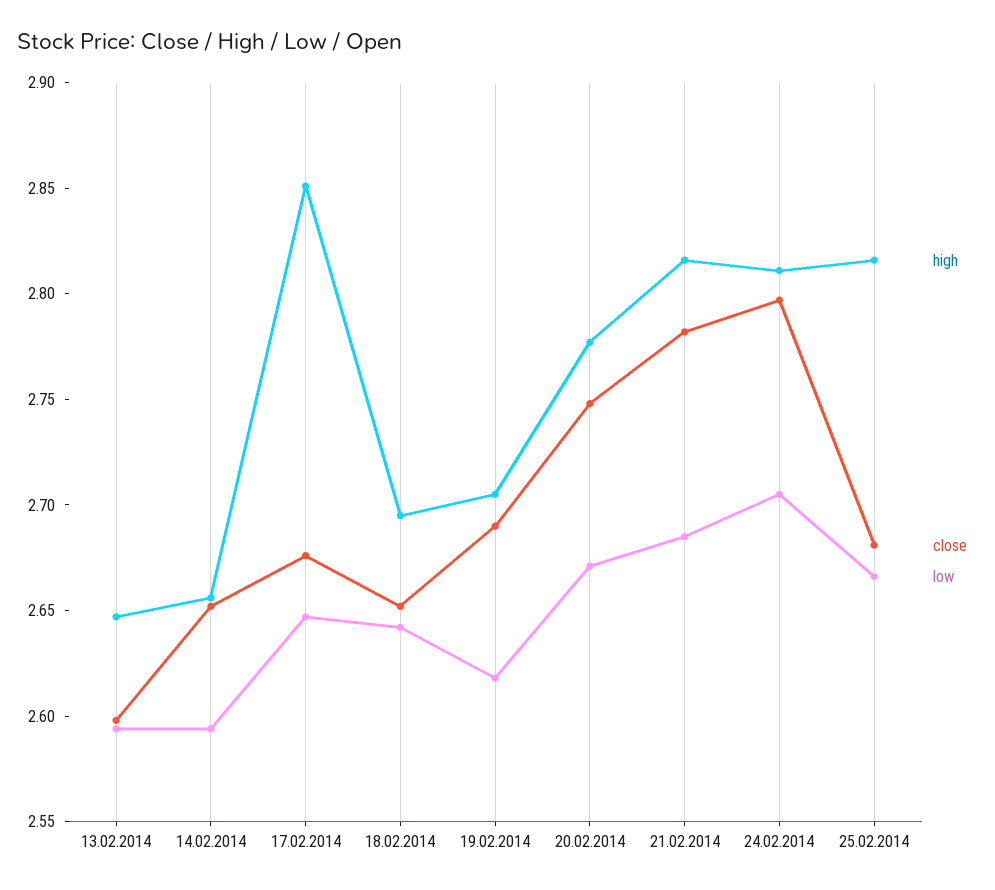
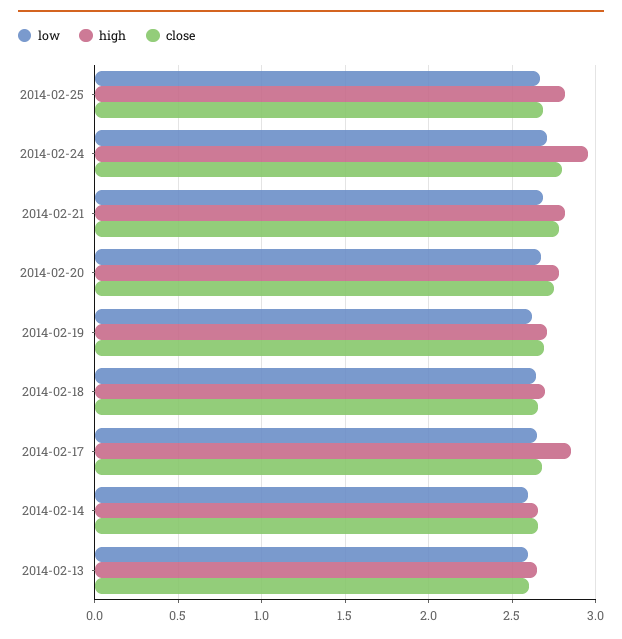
  {
    "high": {
      "13.02.2014": 2.65,
      "14.02.2014": 2.66,
      "17.02.2014": 2.85,
      "18.02.2014": 2.7,
      "19.02.2014": 2.71,
      "20.02.2014": 2.78,
      "21.02.2014": 2.82,
-     "24.02.2014": 2.81,
+     "24.02.2014": 2.95,
      "25.02.2014": 2.82
    },
    "close": {
      "13.02.2014": 2.6,
      "14.02.2014": 2.65,
      "17.02.2014": 2.68,
      "18.02.2014": 2.65,
      "19.02.2014": 2.69,
      "20.02.2014": 2.75,
      "21.02.2014": 2.78,
      "24.02.2014": 2.8,
      "25.02.2014": 2.68
    },
    "low": {
      "13.02.2014": 2.59,
      "14.02.2014": 2.59,
      "17.02.2014": 2.65,
      "18.02.2014": 2.64,
      "19.02.2014": 2.62,
      "20.02.2014": 2.67,
      "21.02.2014": 2.69,
      "24.02.2014": 2.71,
      "25.02.2014": 2.67
    }
  }

